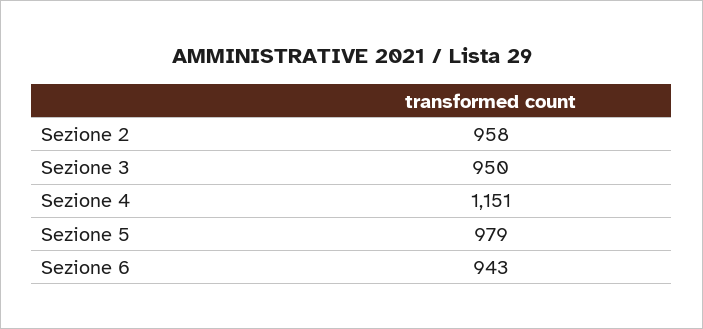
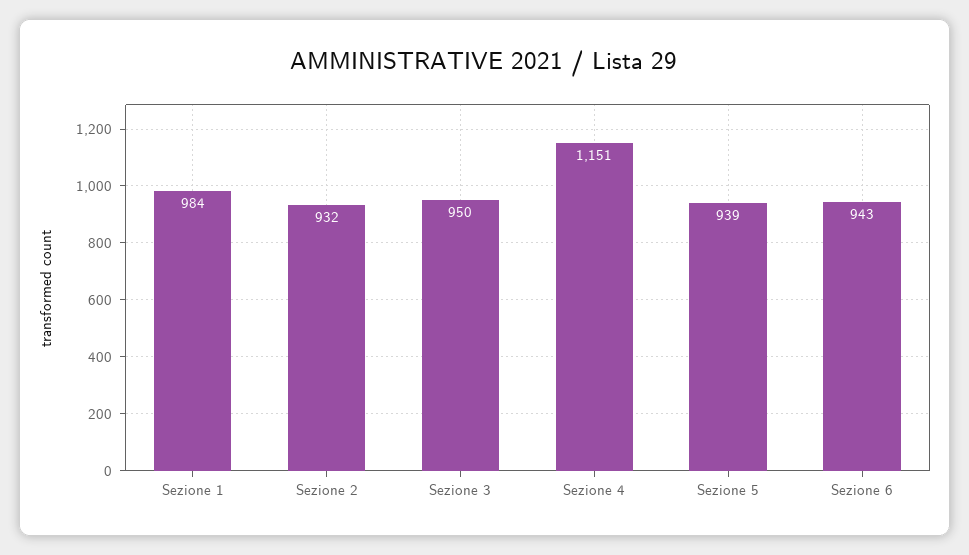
  {
-   "Sezione 2": 958,
+   "Sezione 2": 932,
    "Sezione 3": 950,
    "Sezione 4": 1151,
-   "Sezione 5": 979,
+   "Sezione 5": 939,
-   "Sezione 6": 943
+   "Sezione 6": 943,
+   "Sezione 1": 984
  }

